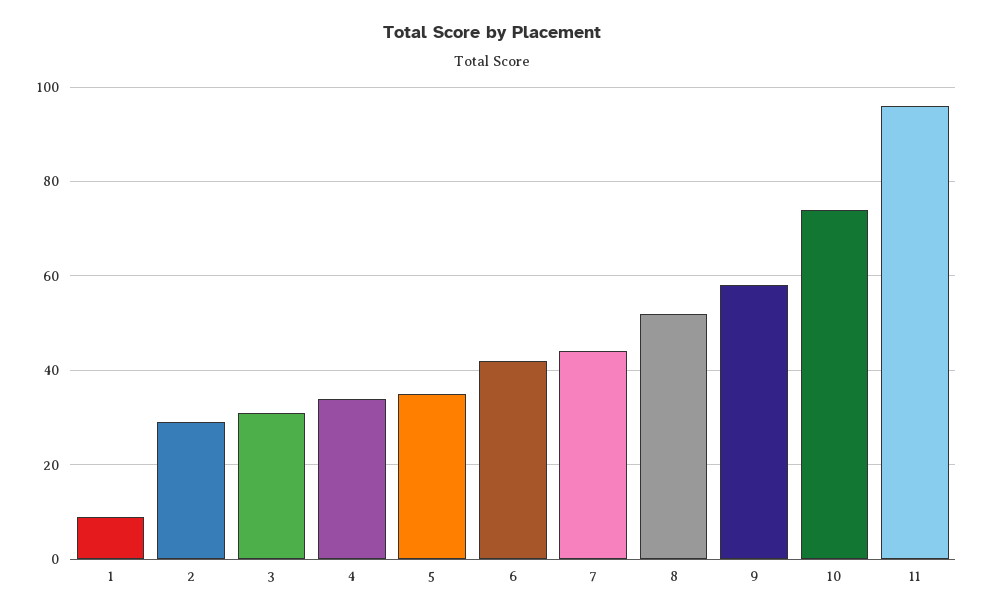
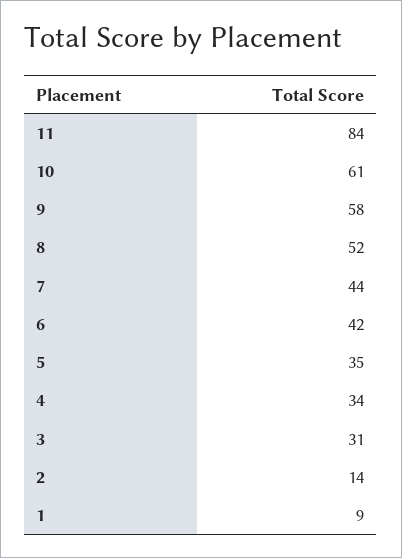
  {
    "1": 9,
-   "2": 30,
+   "2": 14,
    "3": 31,
    "4": 34,
    "5": 35,
    "6": 42,
    "7": 44,
    "8": 52,
    "9": 58,
-   "10": 75,
+   "10": 61,
-   "11": 95
+   "11": 84
  }

